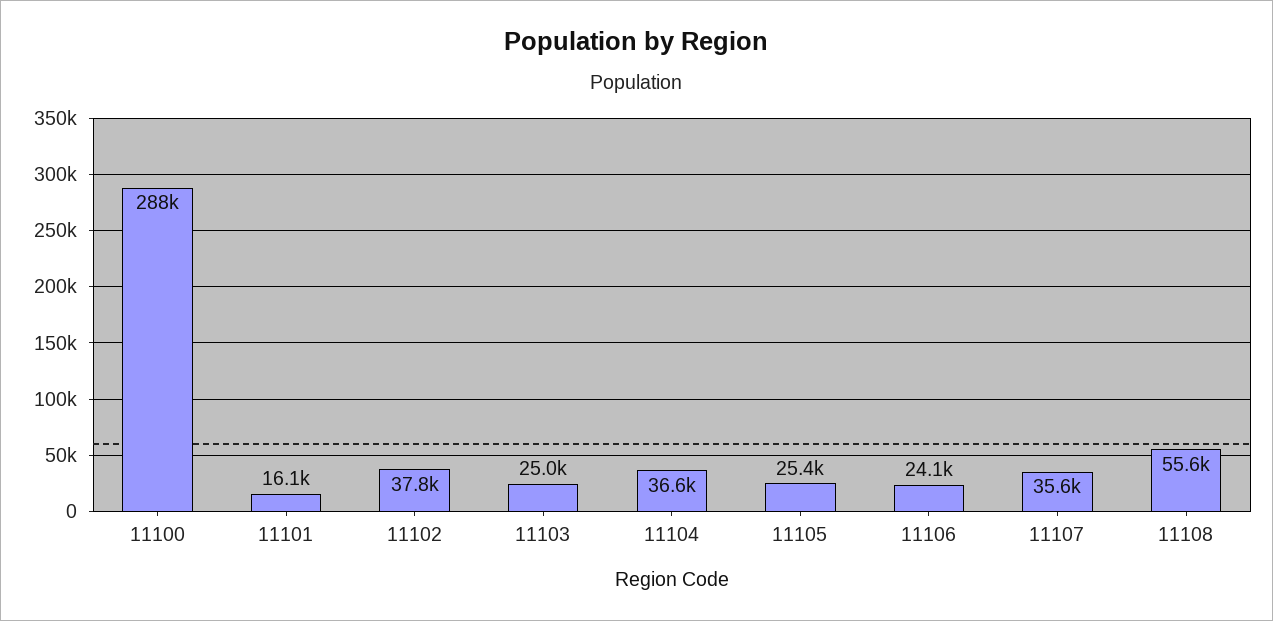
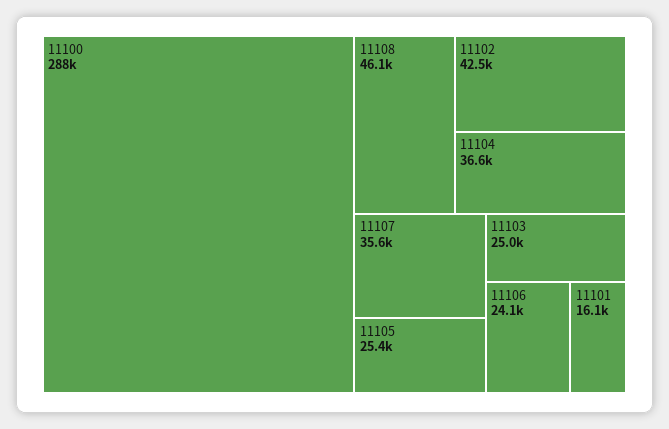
  {
    "11100": 288000,
    "11101": 16100,
-   "11102": 37800,
+   "11102": 42500,
    "11103": 25000,
    "11104": 36600,
    "11105": 25400,
    "11106": 24100,
    "11107": 35600,
-   "11108": 55600
+   "11108": 46100
  }

